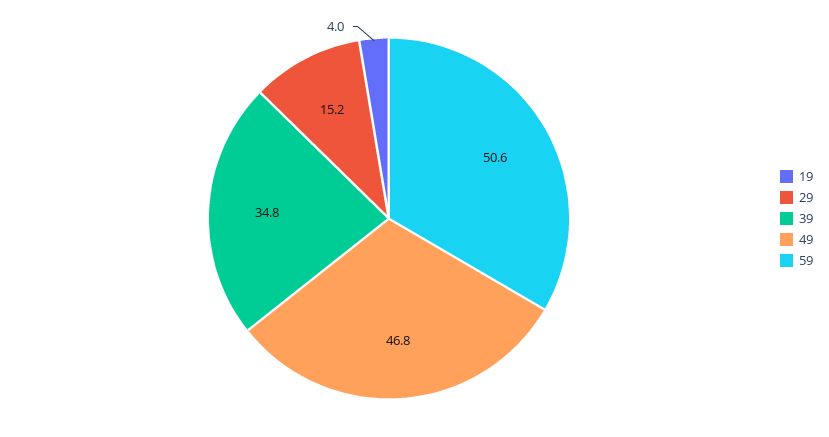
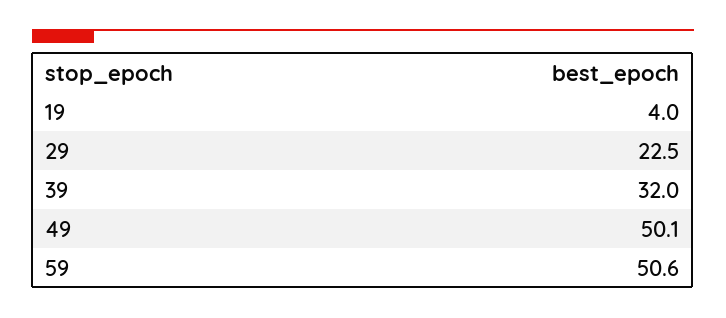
  {
    "19": 4,
-   "29": 15.2,
+   "29": 22.5,
-   "39": 34.8,
+   "39": 32,
-   "49": 46.8,
+   "49": 50.1,
    "59": 50.6
  }

